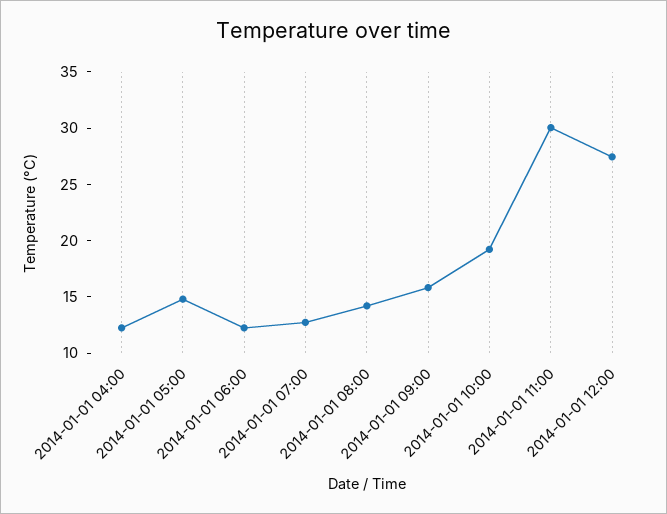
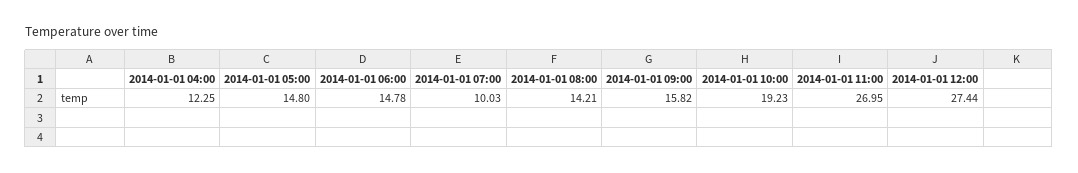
  {
    "2014-01-01 04:00": 12.25,
    "2014-01-01 05:00": 14.8,
-   "2014-01-01 06:00": 12,
+   "2014-01-01 06:00": 14.78,
-   "2014-01-01 07:00": 13,
+   "2014-01-01 07:00": 10.03,
    "2014-01-01 08:00": 14.21,
    "2014-01-01 09:00": 15.82,
    "2014-01-01 10:00": 19.23,
-   "2014-01-01 11:00": 30,
+   "2014-01-01 11:00": 26.95,
    "2014-01-01 12:00": 27.44
  }

